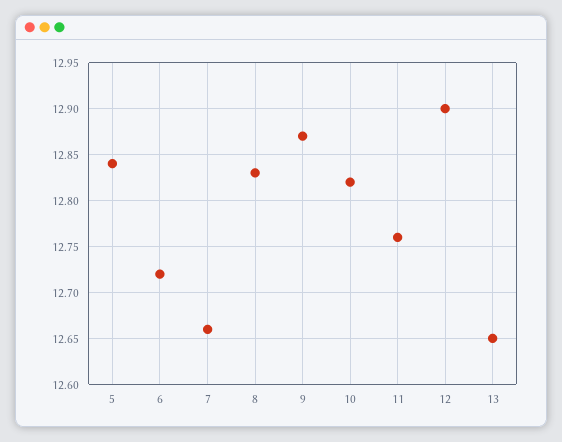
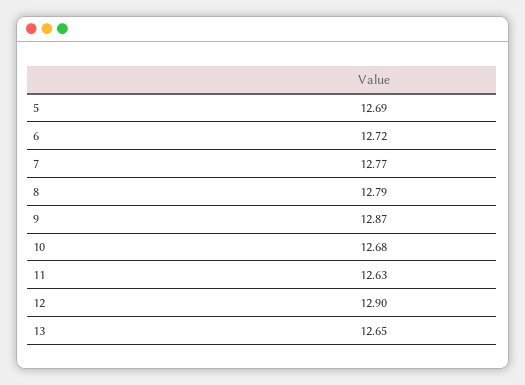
  {
-   "5": 12.84,
+   "5": 12.69,
    "6": 12.72,
-   "7": 12.66,
+   "7": 12.77,
-   "8": 12.83,
+   "8": 12.79,
    "9": 12.87,
-   "10": 12.82,
+   "10": 12.68,
-   "11": 12.76,
+   "11": 12.63,
    "12": 12.9,
    "13": 12.65
  }

